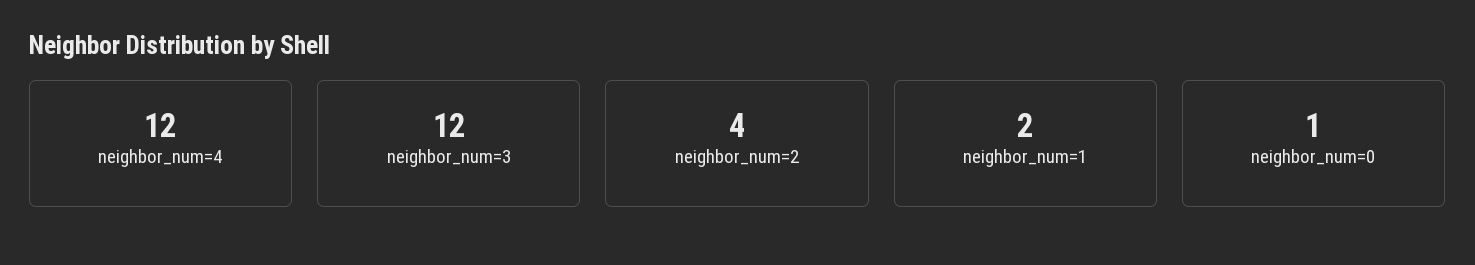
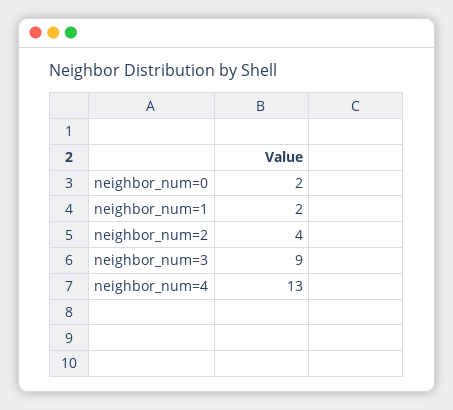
  {
-   "neighbor_num=4": 12,
+   "neighbor_num=4": 13,
-   "neighbor_num=3": 12,
+   "neighbor_num=3": 9,
    "neighbor_num=2": 4,
    "neighbor_num=1": 2,
-   "neighbor_num=0": 1
+   "neighbor_num=0": 2
  }

